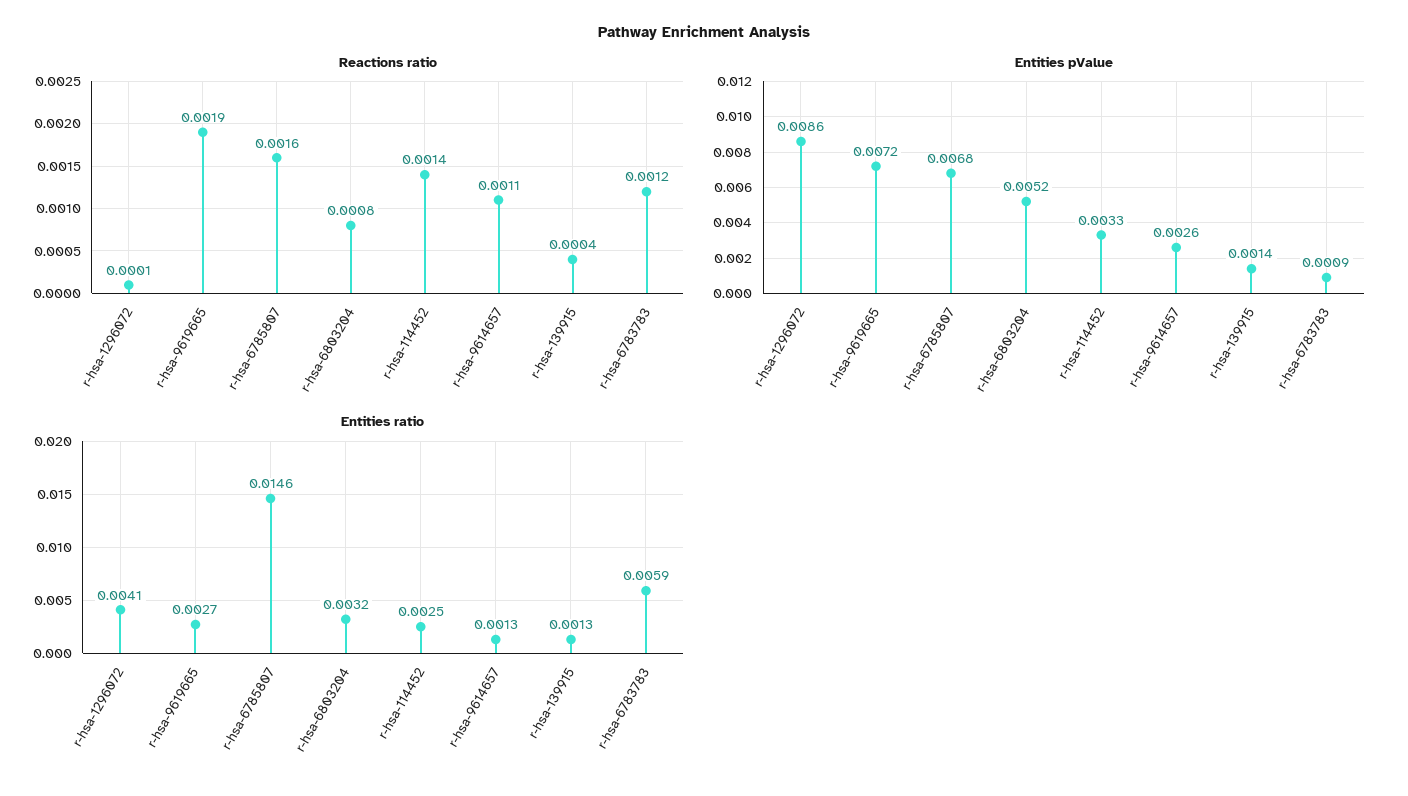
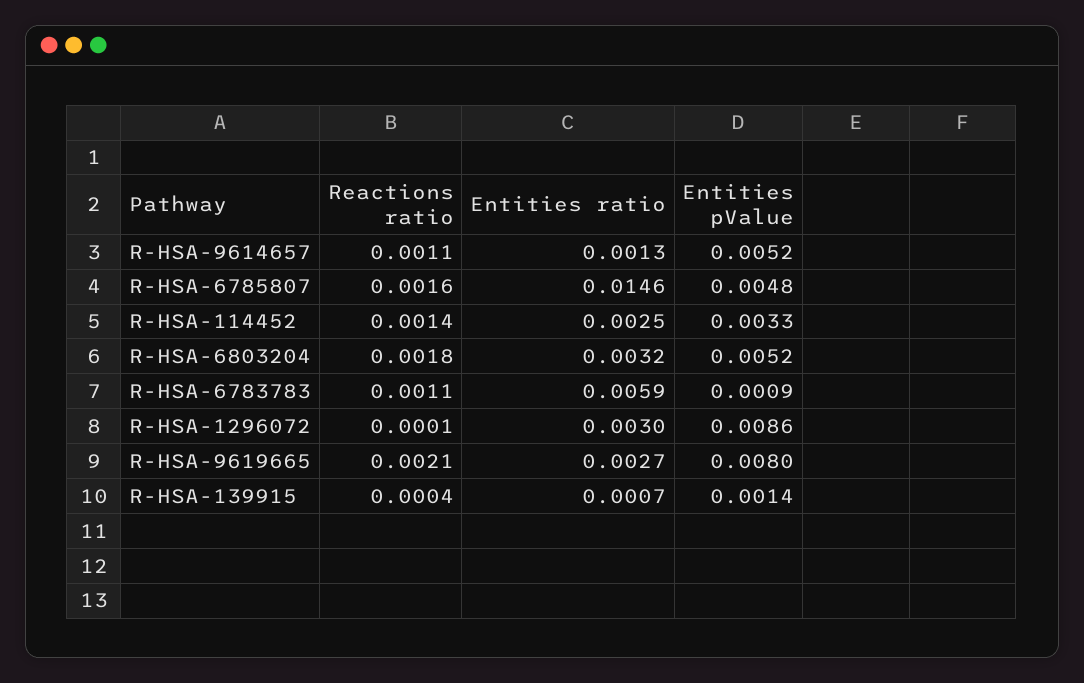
  {
    "Reactions ratio": {
      "r-hsa-1296072": 0.0001,
-     "r-hsa-9619665": 0.0019,
+     "r-hsa-9619665": 0.0021,
      "r-hsa-6785807": 0.0016,
-     "r-hsa-6803204": 0.0008,
+     "r-hsa-6803204": 0.0018,
      "r-hsa-114452": 0.0014,
      "r-hsa-9614657": 0.0011,
      "r-hsa-139915": 0.0004,
-     "r-hsa-6783783": 0.0012
+     "r-hsa-6783783": 0.0011
    },
    "Entities pValue": {
      "r-hsa-1296072": 0.0086,
-     "r-hsa-9619665": 0.0072,
+     "r-hsa-9619665": 0.008,
-     "r-hsa-6785807": 0.0068,
+     "r-hsa-6785807": 0.0048,
      "r-hsa-6803204": 0.0052,
      "r-hsa-114452": 0.0033,
-     "r-hsa-9614657": 0.0026,
+     "r-hsa-9614657": 0.0052,
      "r-hsa-139915": 0.0014,
      "r-hsa-6783783": 0.0009
    },
    "Entities ratio": {
-     "r-hsa-1296072": 0.0041,
+     "r-hsa-1296072": 0.003,
      "r-hsa-9619665": 0.0027,
      "r-hsa-6785807": 0.0146,
      "r-hsa-6803204": 0.0032,
      "r-hsa-114452": 0.0025,
      "r-hsa-9614657": 0.0013,
-     "r-hsa-139915": 0.0013,
+     "r-hsa-139915": 0.0007,
      "r-hsa-6783783": 0.0059
    }
  }

